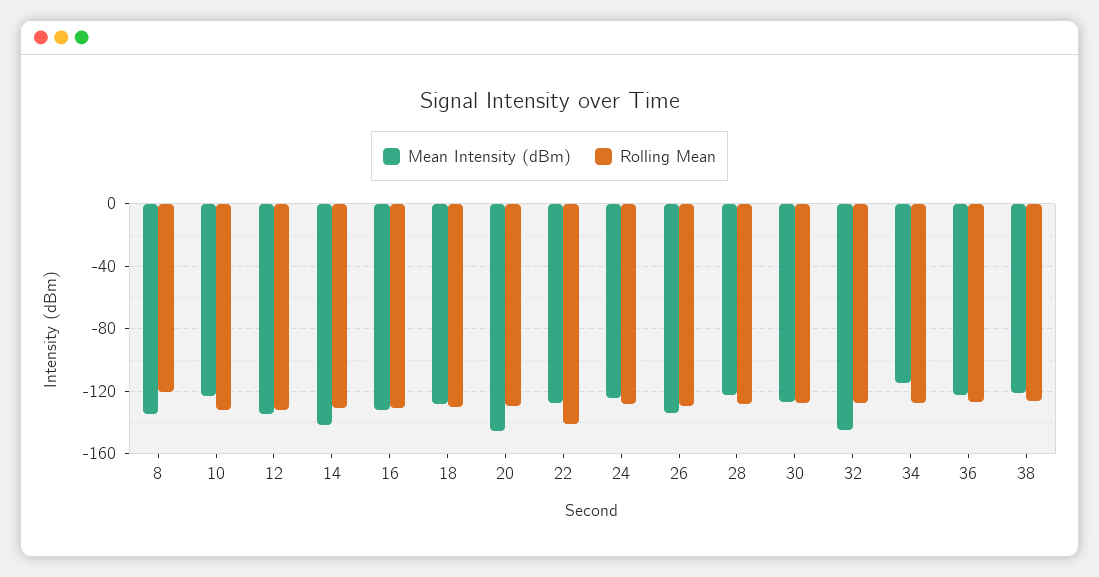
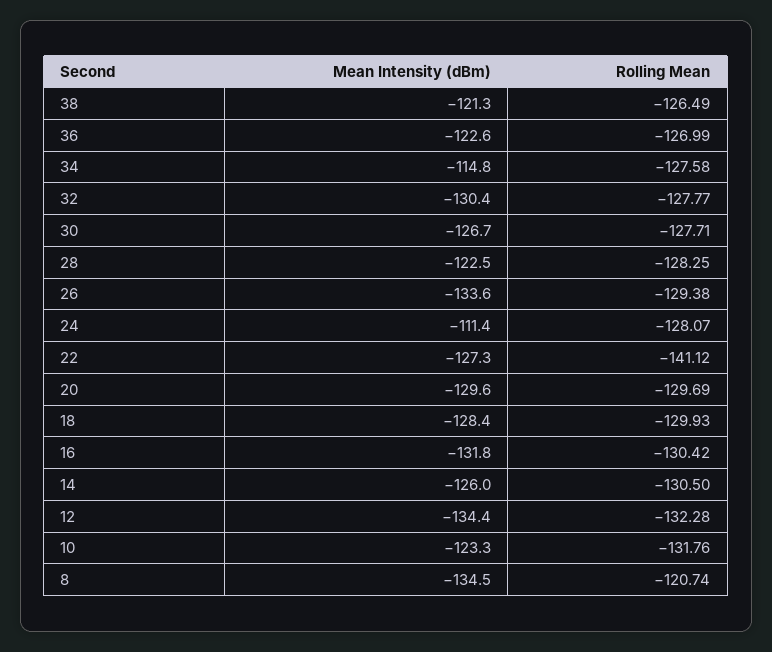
  {
    "Mean Intensity (dBm)": {
      "8": -134.5,
      "10": -123.3,
      "12": -134.4,
-     "14": -140,
+     "14": -126,
      "16": -131.8,
      "18": -128.4,
-     "20": -145,
+     "20": -129.6,
      "22": -127.3,
-     "24": -125,
+     "24": -111.4,
      "26": -133.6,
      "28": -122.5,
      "30": -126.7,
-     "32": -145,
+     "32": -130.4,
      "34": -114.8,
      "36": -122.6,
      "38": -121.3
    },
    "Rolling Mean": {
      "8": -120.74,
      "10": -131.76,
      "12": -132.28,
      "14": -130.5,
      "16": -130.42,
      "18": -129.93,
      "20": -129.69,
      "22": -141.12,
      "24": -128.07,
      "26": -129.38,
      "28": -128.25,
      "30": -127.71,
      "32": -127.77,
      "34": -127.58,
      "36": -126.99,
      "38": -126.49
    }
  }

